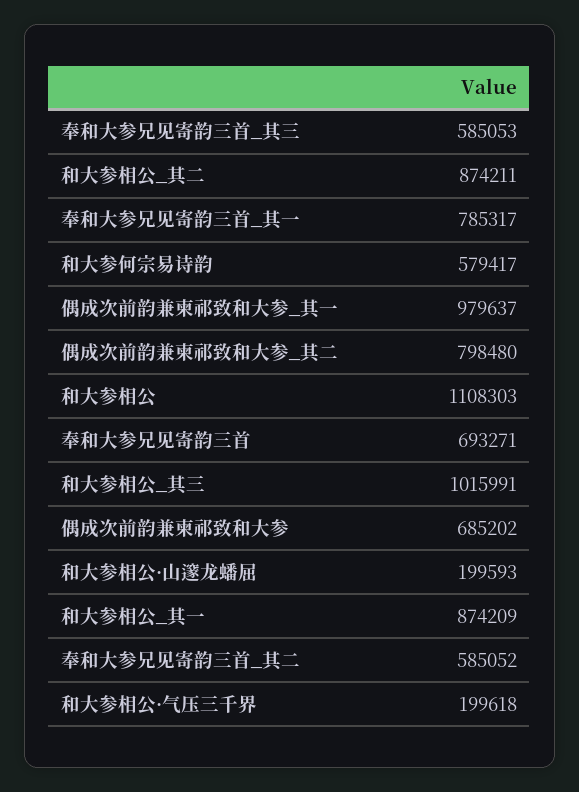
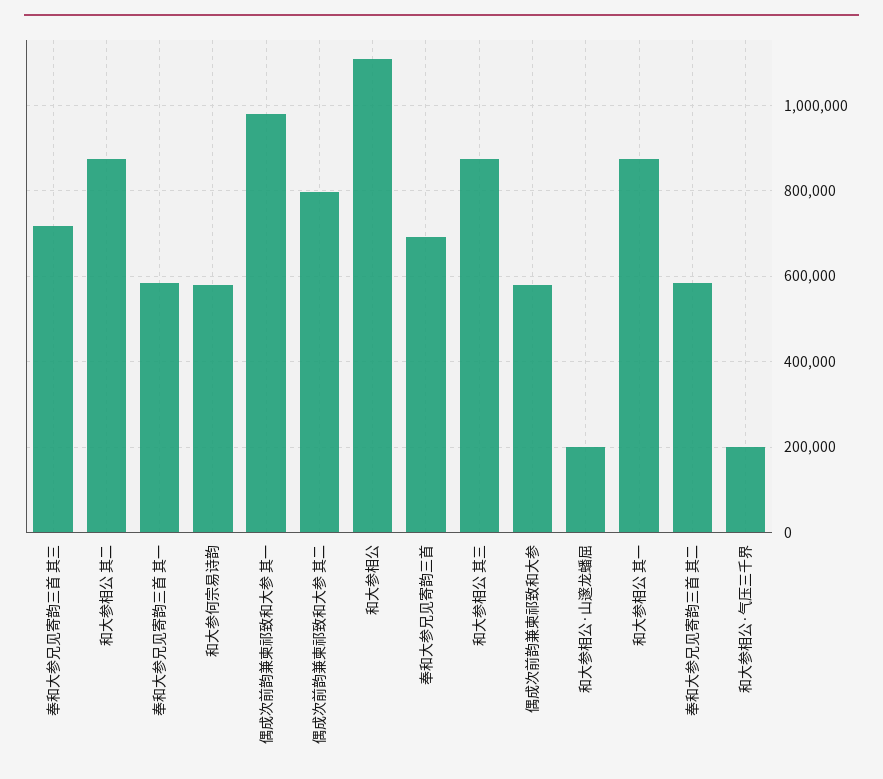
  {
-   "奉和大参兄见寄韵三首_其三": 585053,
+   "奉和大参兄见寄韵三首_其三": 720000,
    "和大参相公_其二": 874211,
-   "奉和大参兄见寄韵三首_其一": 785317,
+   "奉和大参兄见寄韵三首_其一": 580000,
    "和大参何宗易诗韵": 579417,
    "偶成次前韵兼柬祁致和大参_其一": 979637,
    "偶成次前韵兼柬祁致和大参_其二": 798480,
    "和大参相公": 1108303,
    "奉和大参兄见寄韵三首": 693271,
-   "和大参相公_其三": 1015991,
+   "和大参相公_其三": 880000,
-   "偶成次前韵兼柬祁致和大参": 685202,
+   "偶成次前韵兼柬祁致和大参": 580000,
    "和大参相公·山邃龙蟠屈": 199593,
    "和大参相公_其一": 874209,
    "奉和大参兄见寄韵三首_其二": 585052,
    "和大参相公·气压三千界": 199618
  }

